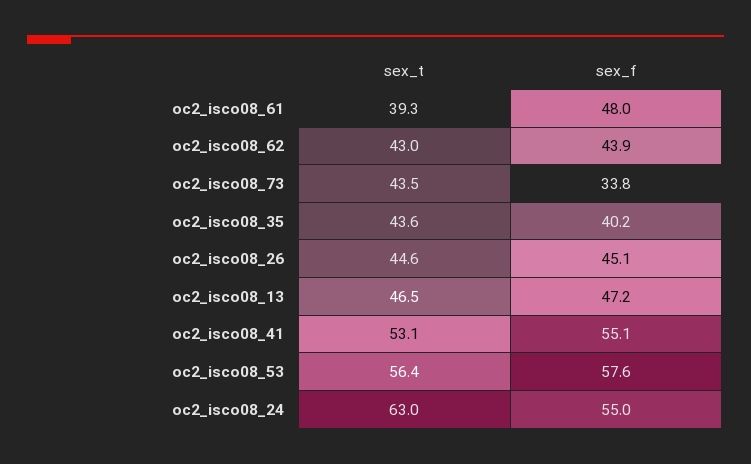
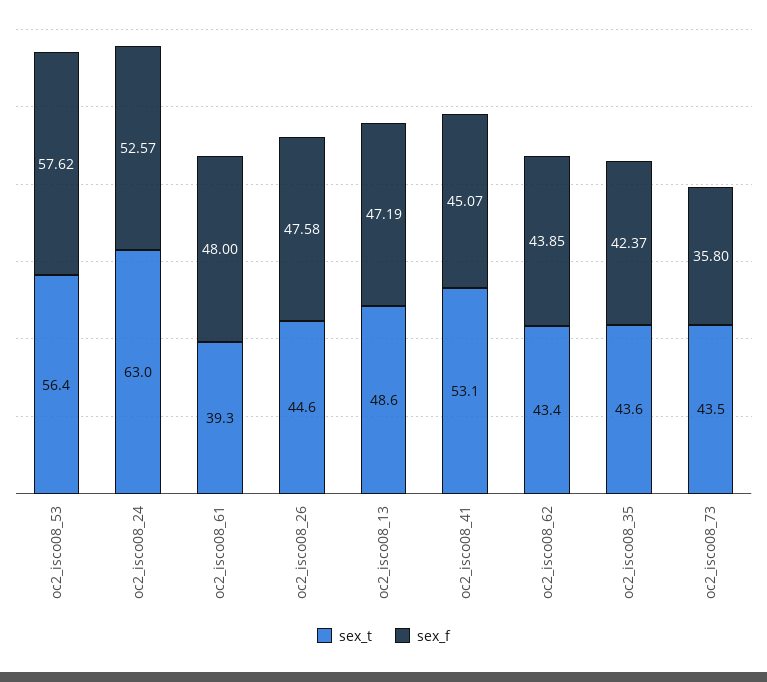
  {
    "sex_t": {
      "oc2_isco08_61": 39.3,
-     "oc2_isco08_62": 43,
+     "oc2_isco08_62": 43.4,
      "oc2_isco08_73": 43.5,
      "oc2_isco08_35": 43.6,
      "oc2_isco08_26": 44.6,
-     "oc2_isco08_13": 46.5,
+     "oc2_isco08_13": 48.6,
      "oc2_isco08_41": 53.1,
      "oc2_isco08_53": 56.4,
      "oc2_isco08_24": 63
    },
    "sex_f": {
      "oc2_isco08_61": 48,
      "oc2_isco08_62": 43.85,
-     "oc2_isco08_73": 33.8,
+     "oc2_isco08_73": 35.8,
-     "oc2_isco08_35": 40.2,
+     "oc2_isco08_35": 42.37,
-     "oc2_isco08_26": 45.1,
+     "oc2_isco08_26": 47.58,
      "oc2_isco08_13": 47.19,
-     "oc2_isco08_41": 55.1,
+     "oc2_isco08_41": 45.07,
      "oc2_isco08_53": 57.62,
-     "oc2_isco08_24": 55
+     "oc2_isco08_24": 52.57
    }
  }

